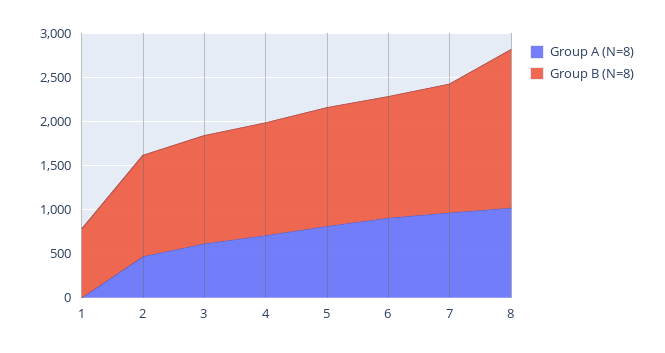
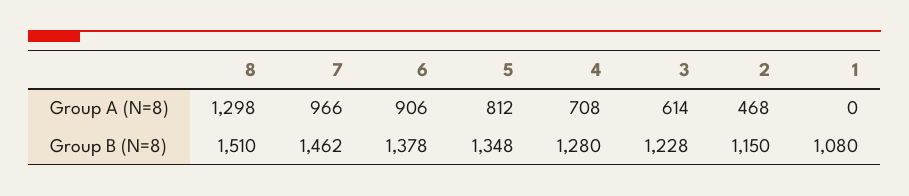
  {
    "Group A (N=8)": {
      "1": 0,
      "2": 468,
      "3": 614,
      "4": 708,
      "5": 812,
      "6": 906,
      "7": 966,
-     "8": 1000
+     "8": 1298
    },
    "Group B (N=8)": {
-     "1": 800,
+     "1": 1080,
      "2": 1150,
      "3": 1228,
      "4": 1280,
      "5": 1348,
      "6": 1378,
      "7": 1462,
-     "8": 1800
+     "8": 1510
    }
  }

